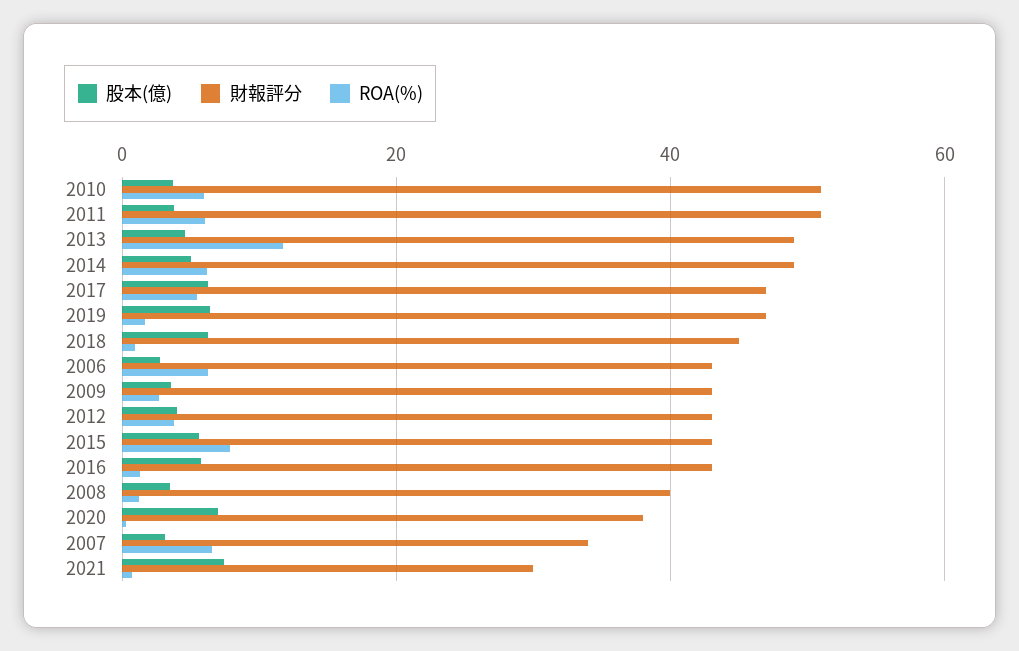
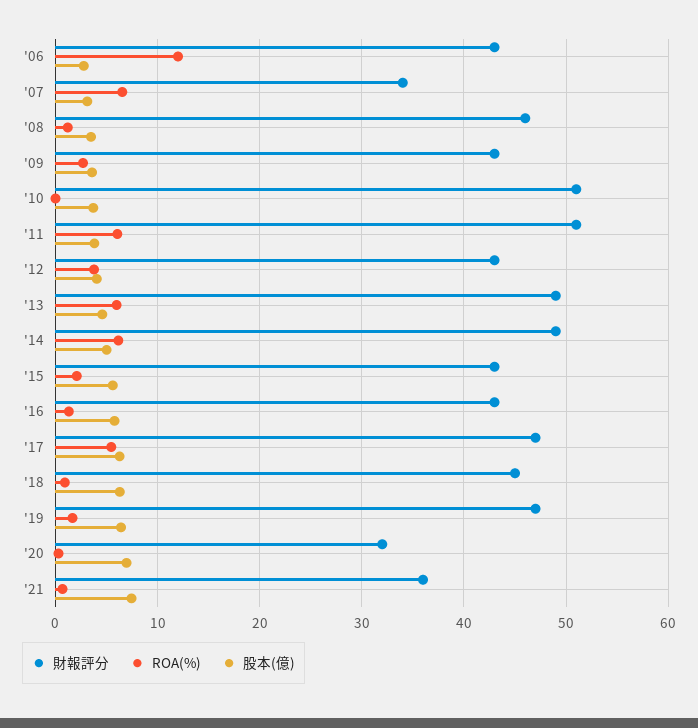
  {
    "股本(億)": {
      "2010": 4,
      "2011": 4,
      "2013": 5,
      "2014": 5,
      "2017": 6,
      "2019": 6,
      "2018": 6,
      "2006": 3,
      "2009": 4,
      "2012": 4,
      "2015": 6,
      "2016": 6,
      "2008": 3,
      "2020": 7,
      "2007": 3,
      "2021": 7
    },
    "財報評分": {
      "2010": 51,
      "2011": 51,
      "2013": 49,
      "2014": 49,
      "2017": 47,
      "2019": 47,
      "2018": 45,
      "2006": 43,
      "2009": 43,
      "2012": 43,
      "2015": 43,
      "2016": 43,
-     "2008": 40,
+     "2008": 46,
-     "2020": 38,
+     "2020": 32,
      "2007": 34,
-     "2021": 30
+     "2021": 36
    },
    "ROA(%)": {
-     "2010": 6,
+     "2010": 0,
      "2011": 6,
-     "2013": 12,
+     "2013": 6,
      "2014": 6,
      "2017": 5,
      "2019": 2,
      "2018": 1,
-     "2006": 6,
+     "2006": 12,
      "2009": 3,
      "2012": 4,
-     "2015": 8,
+     "2015": 2,
      "2016": 1,
      "2008": 1,
      "2020": 0,
      "2007": 7,
      "2021": 1
    }
  }

